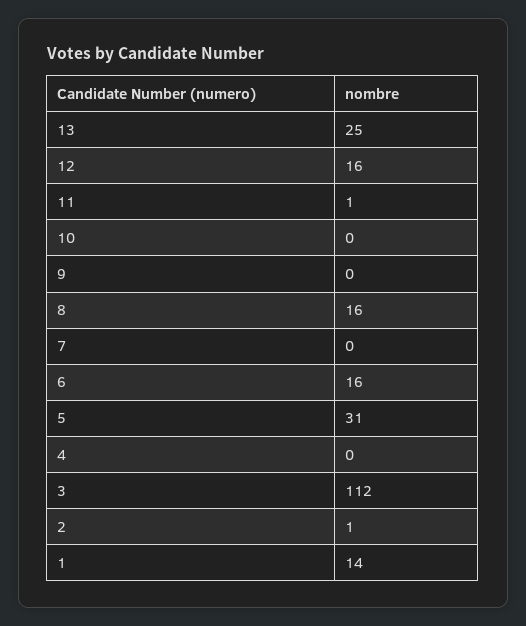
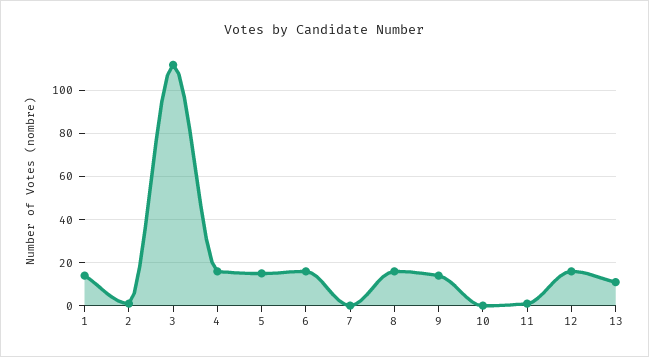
  {
-   "13": 25,
+   "13": 10,
    "12": 16,
    "11": 1,
    "10": 0,
-   "9": 0,
+   "9": 15,
    "8": 16,
    "7": 0,
    "6": 16,
-   "5": 31,
+   "5": 15,
-   "4": 0,
+   "4": 15,
    "3": 112,
    "2": 1,
    "1": 14
  }

